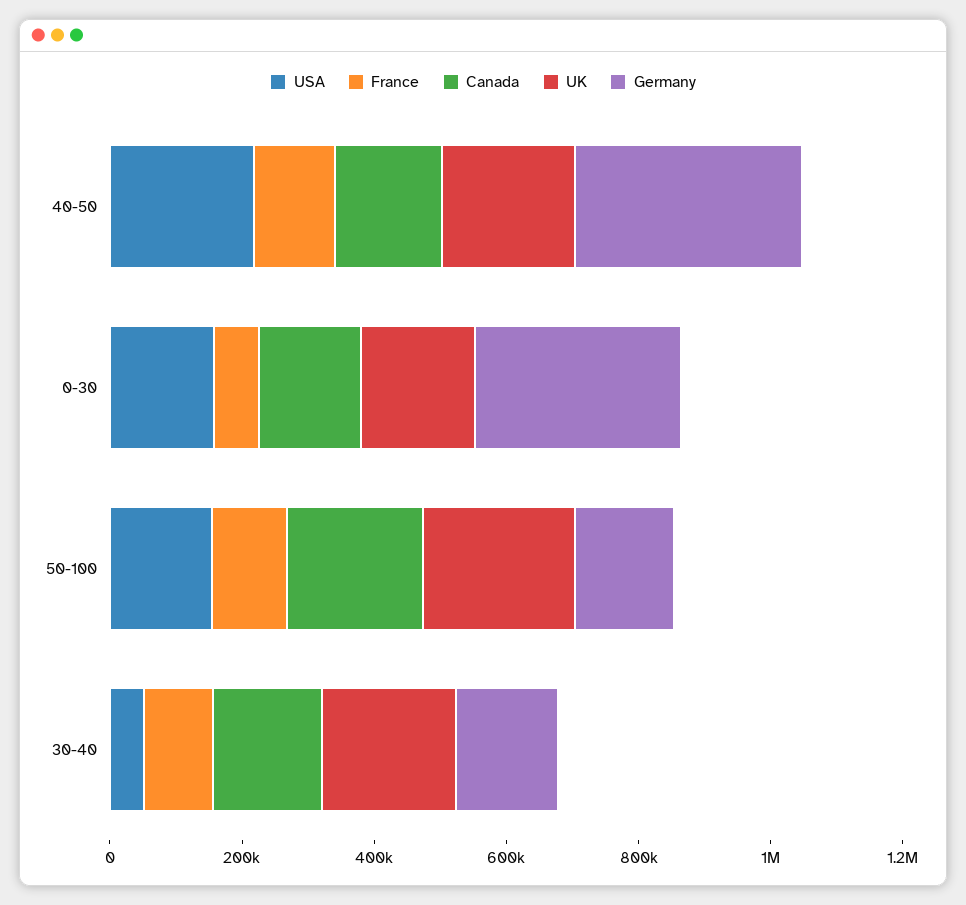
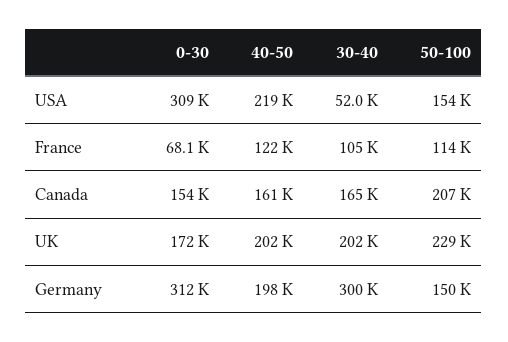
  {
    "USA": {
      "40-50": 219000,
-     "0-30": 150000,
+     "0-30": 309000,
      "50-100": 154000,
      "30-40": 52000
    },
    "France": {
      "40-50": 122000,
      "0-30": 68100,
      "50-100": 114000,
      "30-40": 105000
    },
    "Canada": {
      "40-50": 161000,
      "0-30": 154000,
      "50-100": 207000,
      "30-40": 165000
    },
    "UK": {
      "40-50": 202000,
      "0-30": 172000,
      "50-100": 229000,
      "30-40": 202000
    },
    "Germany": {
-     "40-50": 350000,
+     "40-50": 198000,
      "0-30": 312000,
      "50-100": 150000,
-     "30-40": 150000
+     "30-40": 300000
    }
  }

